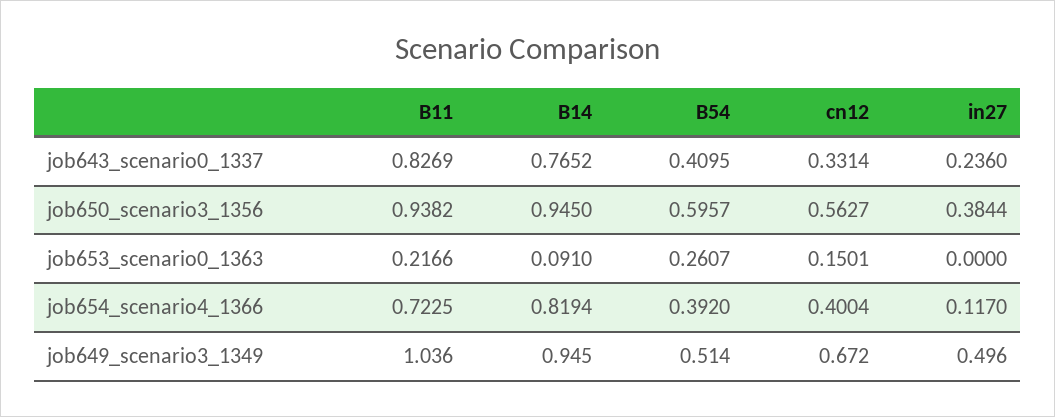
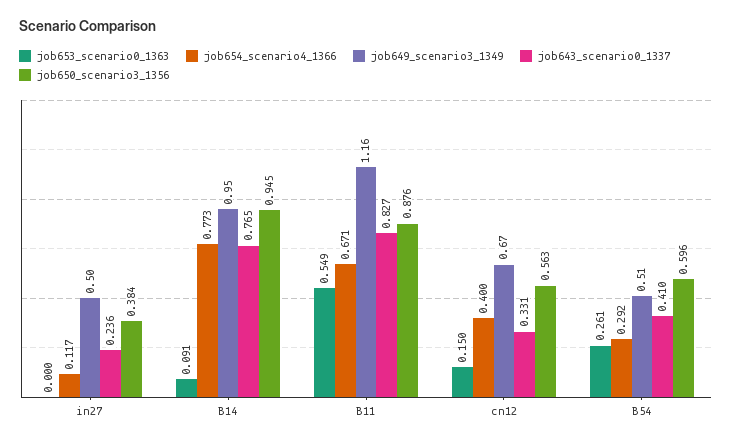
  {
    "job643_scenario0_1337": {
      "B11": 0.8269,
      "B14": 0.7652,
      "B54": 0.4095,
      "cn12": 0.3314,
      "in27": 0.236
    },
    "job650_scenario3_1356": {
-     "B11": 0.9382,
+     "B11": 0.876,
      "B14": 0.945,
      "B54": 0.5957,
      "cn12": 0.5627,
      "in27": 0.3844
    },
    "job653_scenario0_1363": {
-     "B11": 0.2166,
+     "B11": 0.549,
      "B14": 0.091,
      "B54": 0.2607,
      "cn12": 0.1501,
      "in27": 0
    },
    "job654_scenario4_1366": {
-     "B11": 0.7225,
+     "B11": 0.671,
-     "B14": 0.8194,
+     "B14": 0.773,
-     "B54": 0.392,
+     "B54": 0.292,
      "cn12": 0.4004,
      "in27": 0.117
    },
    "job649_scenario3_1349": {
-     "B11": 1.036,
+     "B11": 1.16,
      "B14": 0.945,
      "B54": 0.514,
      "cn12": 0.672,
      "in27": 0.496
    }
  }

